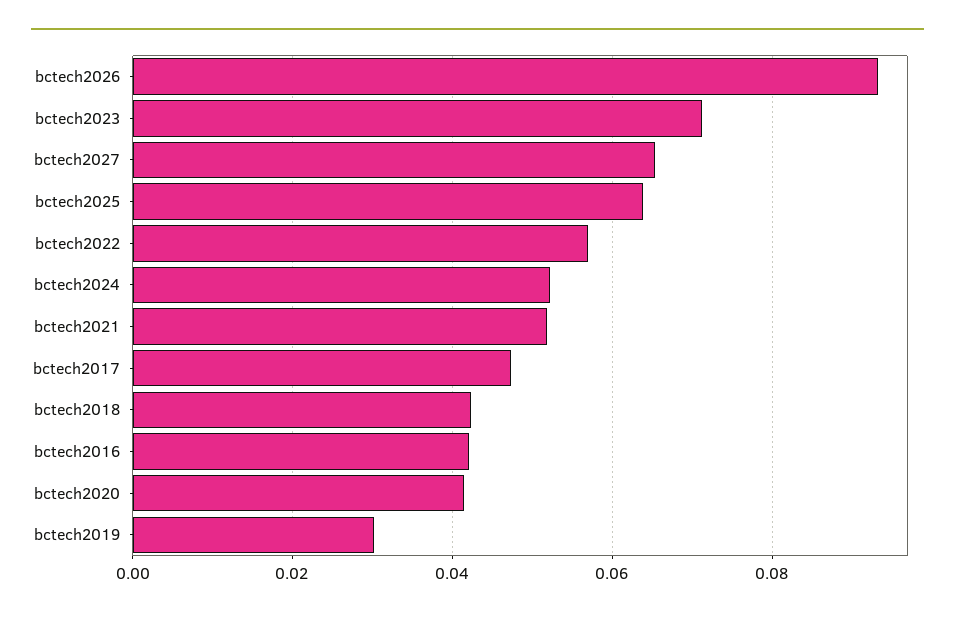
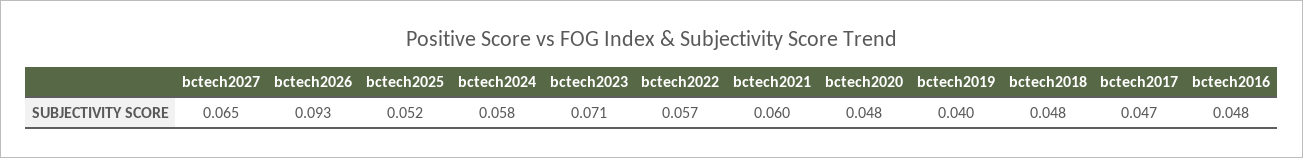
  {
    "bctech2026": 0.093,
    "bctech2023": 0.071,
    "bctech2027": 0.065,
-   "bctech2025": 0.064,
+   "bctech2025": 0.052,
    "bctech2022": 0.057,
-   "bctech2024": 0.052,
+   "bctech2024": 0.058,
-   "bctech2021": 0.052,
+   "bctech2021": 0.06,
    "bctech2017": 0.047,
-   "bctech2018": 0.042,
+   "bctech2018": 0.048,
-   "bctech2016": 0.042,
+   "bctech2016": 0.048,
-   "bctech2020": 0.042,
+   "bctech2020": 0.048,
-   "bctech2019": 0.03
+   "bctech2019": 0.04
  }

